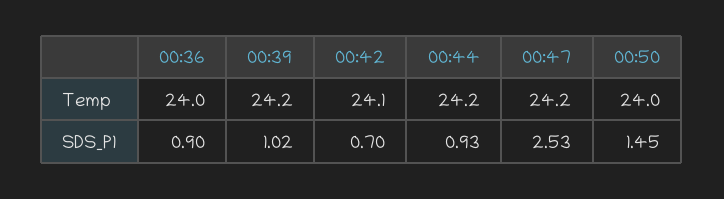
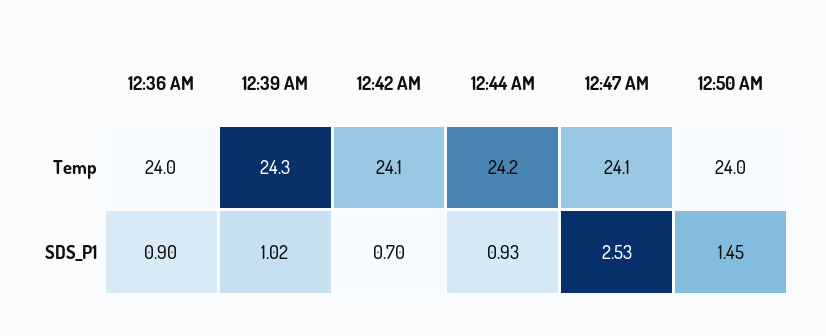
  {
    "00:36": {
      "Temp": 24,
      "SDS_P1": 0.9
    },
    "00:39": {
-     "Temp": 24.2,
+     "Temp": 24.3,
      "SDS_P1": 1.02
    },
    "00:42": {
      "Temp": 24.1,
      "SDS_P1": 0.7
    },
    "00:44": {
      "Temp": 24.2,
      "SDS_P1": 0.93
    },
    "00:47": {
-     "Temp": 24.2,
+     "Temp": 24.1,
      "SDS_P1": 2.53
    },
    "00:50": {
      "Temp": 24,
      "SDS_P1": 1.45
    }
  }

